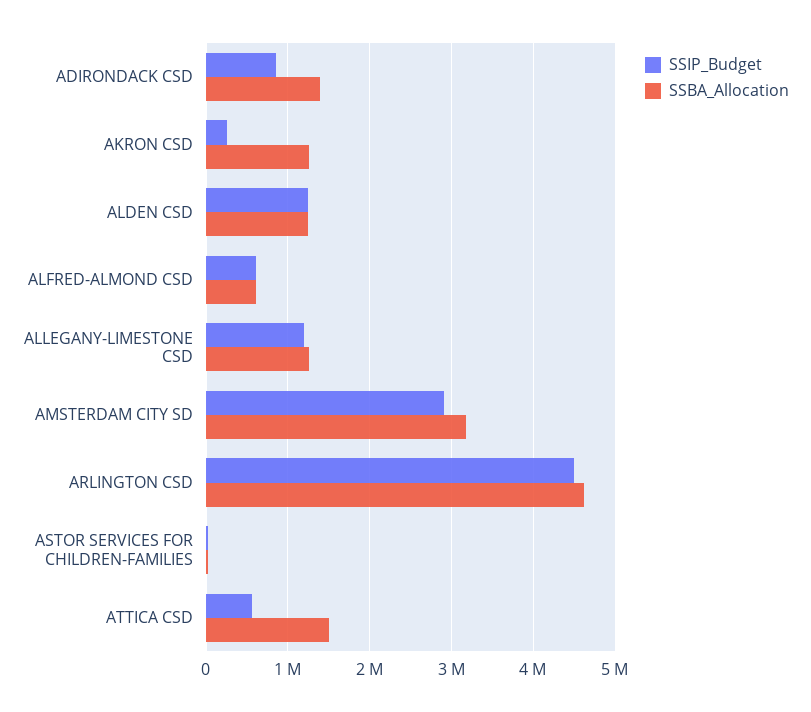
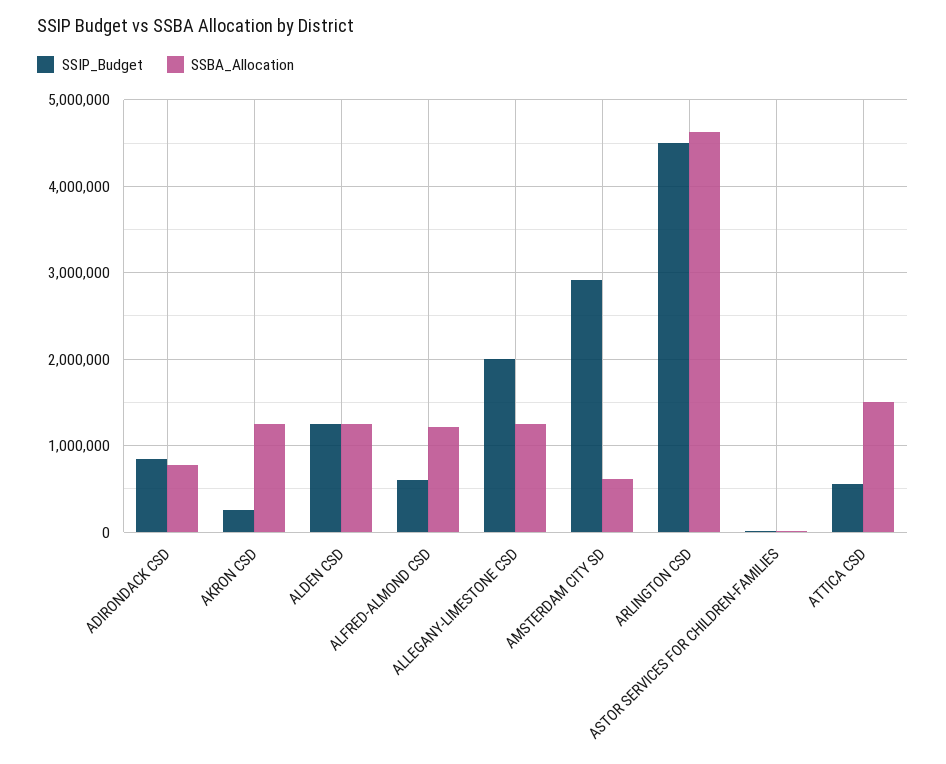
  {
    "SSIP_Budget": {
      "ADIRONDACK CSD": 800000,
      "AKRON CSD": 300000,
      "ALDEN CSD": 1200000,
      "ALFRED-ALMOND CSD": 600000,
-     "ALLEGANY-LIMESTONE CSD": 1200000,
+     "ALLEGANY-LIMESTONE CSD": 2000000,
      "AMSTERDAM CITY SD": 2900000,
      "ARLINGTON CSD": 4500000,
      "ASTOR SERVICES FOR CHILDREN-FAMILIES": 0,
      "ATTICA CSD": 600000
    },
    "SSBA_Allocation": {
-     "ADIRONDACK CSD": 1400000,
+     "ADIRONDACK CSD": 800000,
      "AKRON CSD": 1300000,
      "ALDEN CSD": 1200000,
-     "ALFRED-ALMOND CSD": 600000,
+     "ALFRED-ALMOND CSD": 1200000,
      "ALLEGANY-LIMESTONE CSD": 1300000,
-     "AMSTERDAM CITY SD": 3200000,
+     "AMSTERDAM CITY SD": 600000,
      "ARLINGTON CSD": 4600000,
      "ASTOR SERVICES FOR CHILDREN-FAMILIES": 0,
      "ATTICA CSD": 1500000
    }
  }

